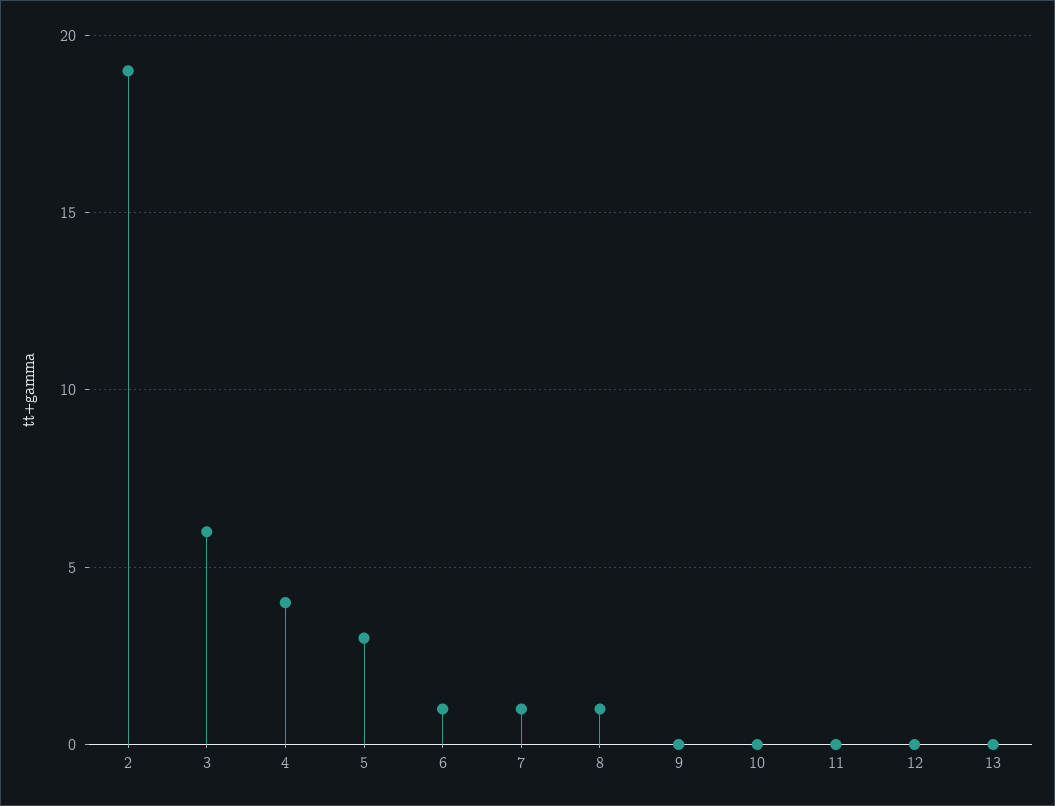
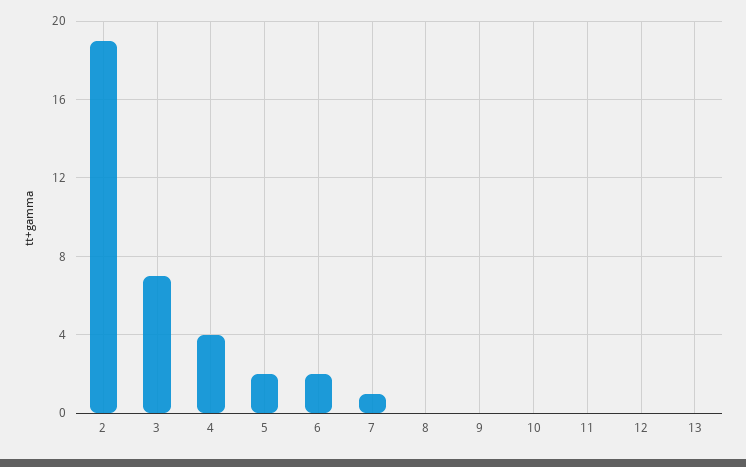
  {
    "2": 19,
-   "3": 6,
+   "3": 7,
    "4": 4,
-   "5": 3,
+   "5": 2,
-   "6": 1,
+   "6": 2,
    "7": 1,
-   "8": 1,
+   "8": 0,
    "9": 0,
    "10": 0,
    "11": 0,
    "12": 0,
    "13": 0
  }

